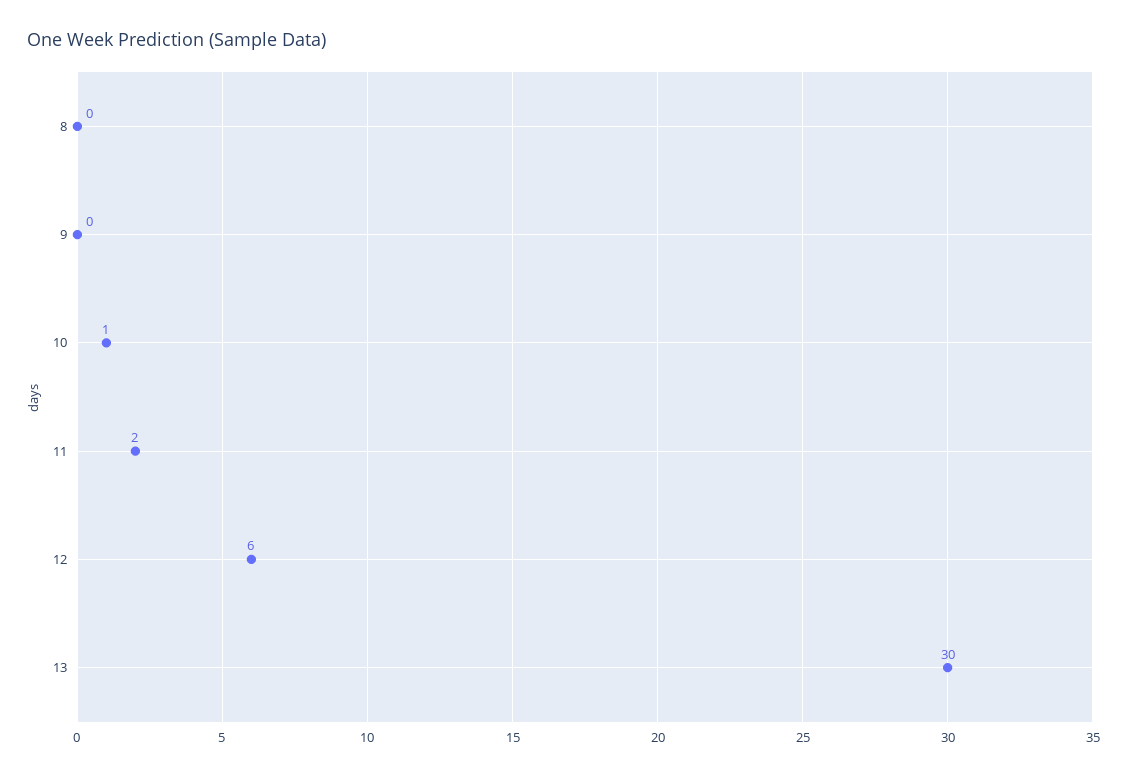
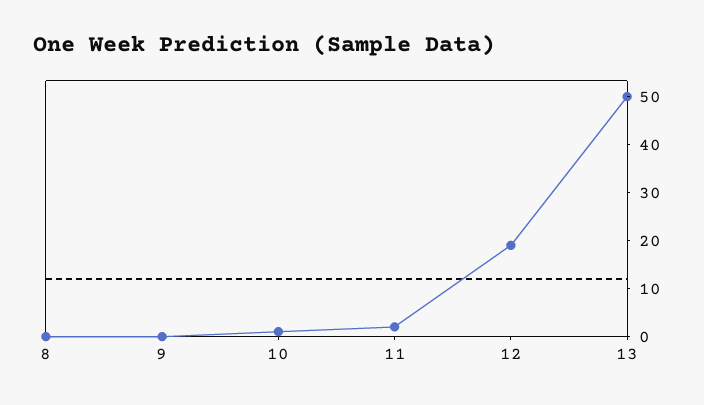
  {
    "8": 0,
    "9": 0,
    "10": 1,
    "11": 2,
-   "12": 6,
+   "12": 20,
-   "13": 30
+   "13": 50
  }

